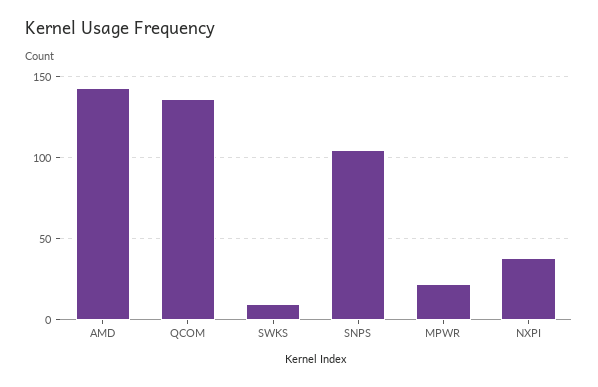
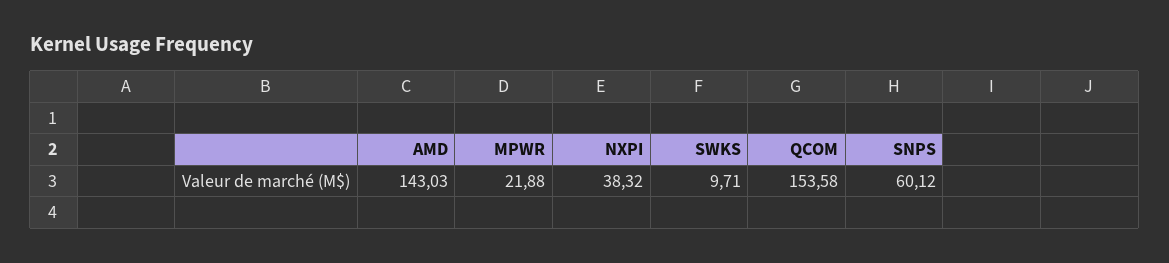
  {
    "AMD": 143.03,
-   "QCOM": 135,
+   "QCOM": 153.58,
    "SWKS": 9.71,
-   "SNPS": 105,
+   "SNPS": 60.12,
    "MPWR": 21.88,
    "NXPI": 38.32
  }

